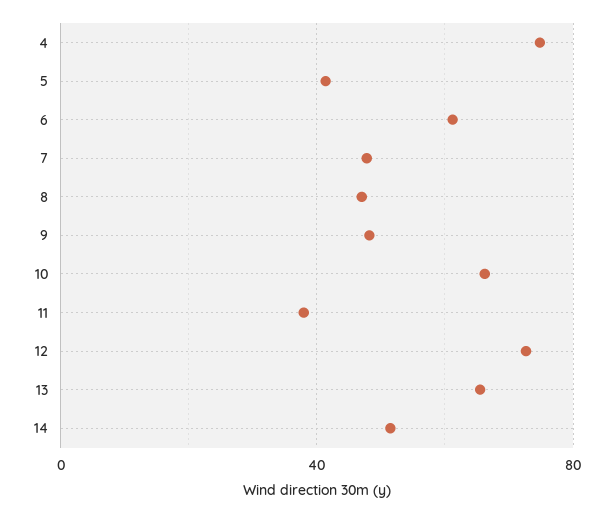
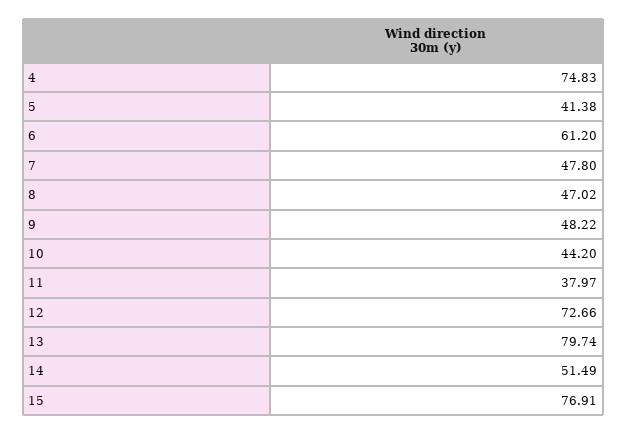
  {
    "4": 74.83,
    "5": 41.38,
    "6": 61.2,
    "7": 47.8,
    "8": 47.02,
    "9": 48.22,
-   "10": 65,
+   "10": 44.2,
    "11": 37.97,
    "12": 72.66,
-   "13": 65,
+   "13": 79.74,
-   "14": 51.49
+   "14": 51.49,
+   "15": 76.91
  }

